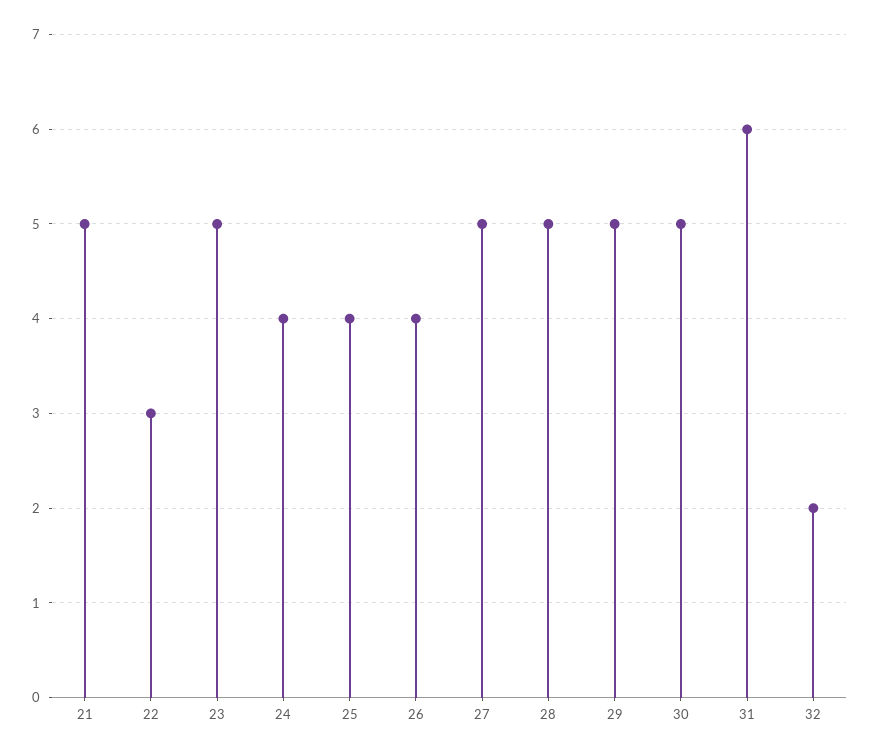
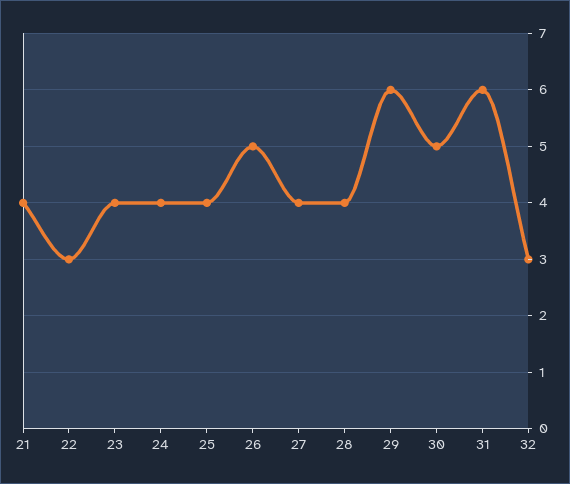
  {
-   "21": 5,
+   "21": 4,
    "22": 3,
-   "23": 5,
+   "23": 4,
    "24": 4,
    "25": 4,
-   "26": 4,
+   "26": 5,
-   "27": 5,
+   "27": 4,
-   "28": 5,
+   "28": 4,
-   "29": 5,
+   "29": 6,
    "30": 5,
    "31": 6,
-   "32": 2
+   "32": 3
  }

